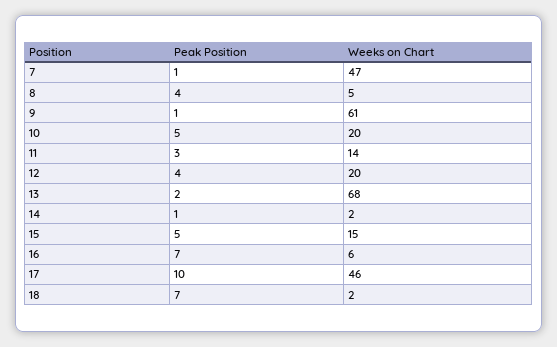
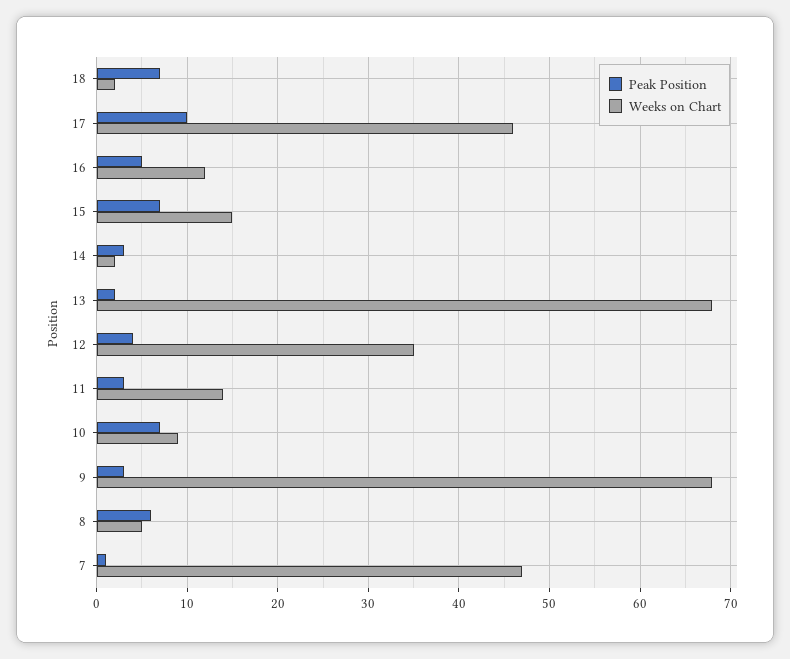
  {
    "Peak Position": {
      "7": 1,
-     "8": 4,
+     "8": 6,
-     "9": 1,
+     "9": 3,
-     "10": 5,
+     "10": 7,
      "11": 3,
      "12": 4,
      "13": 2,
-     "14": 1,
+     "14": 3,
-     "15": 5,
+     "15": 7,
-     "16": 7,
+     "16": 5,
      "17": 10,
      "18": 7
    },
    "Weeks on Chart": {
      "7": 47,
      "8": 5,
-     "9": 61,
+     "9": 68,
-     "10": 20,
+     "10": 9,
      "11": 14,
-     "12": 20,
+     "12": 35,
      "13": 68,
      "14": 2,
      "15": 15,
-     "16": 6,
+     "16": 12,
      "17": 46,
      "18": 2
    }
  }

